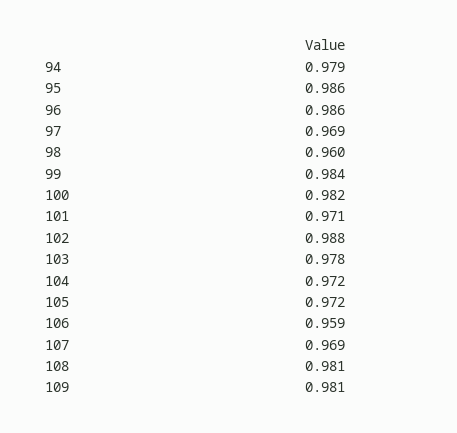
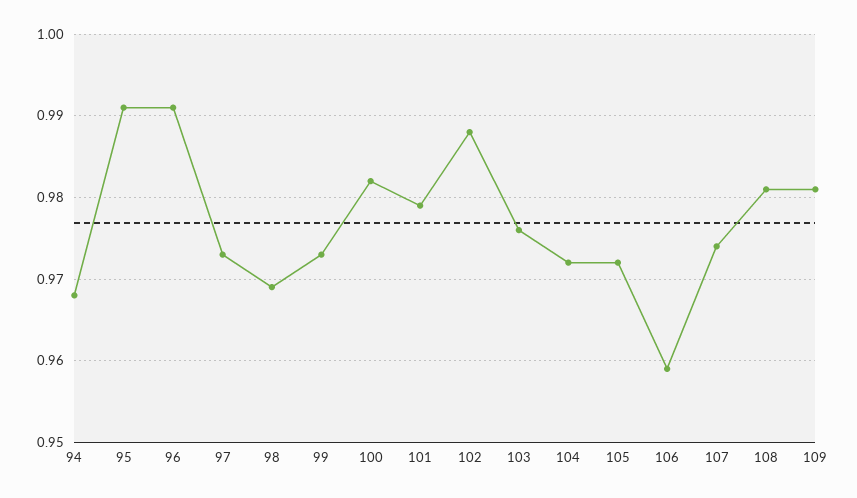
  {
-   "94": 0.979,
+   "94": 0.968,
-   "95": 0.986,
+   "95": 0.991,
-   "96": 0.986,
+   "96": 0.991,
-   "97": 0.969,
+   "97": 0.973,
-   "98": 0.96,
+   "98": 0.969,
-   "99": 0.984,
+   "99": 0.973,
    "100": 0.982,
-   "101": 0.971,
+   "101": 0.979,
    "102": 0.988,
-   "103": 0.978,
+   "103": 0.976,
    "104": 0.972,
    "105": 0.972,
    "106": 0.959,
-   "107": 0.969,
+   "107": 0.974,
    "108": 0.981,
    "109": 0.981
  }

